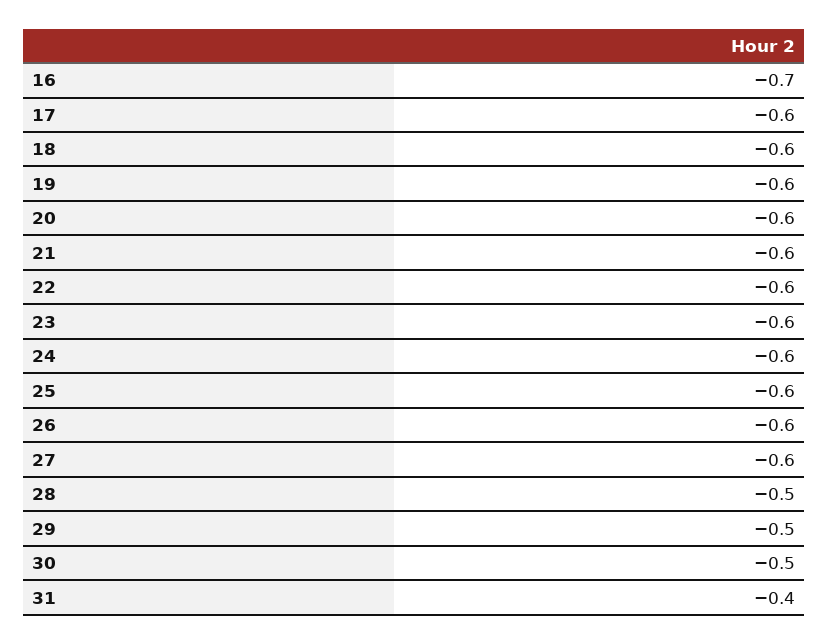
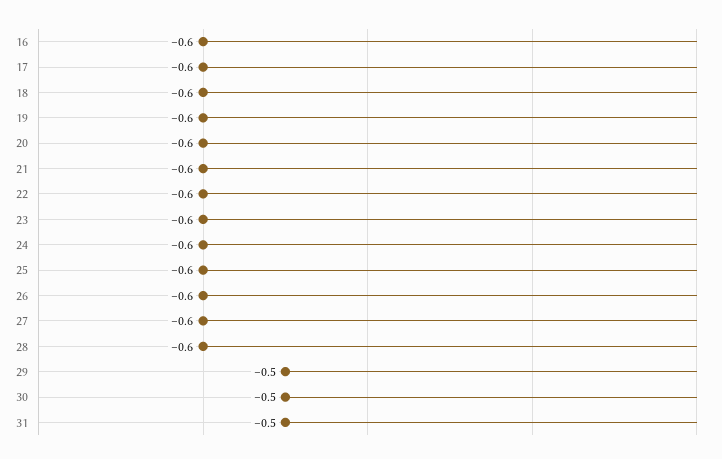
  {
-   "16": -0.7,
+   "16": -0.6,
    "17": -0.6,
    "18": -0.6,
    "19": -0.6,
    "20": -0.6,
    "21": -0.6,
    "22": -0.6,
    "23": -0.6,
    "24": -0.6,
    "25": -0.6,
    "26": -0.6,
    "27": -0.6,
-   "28": -0.5,
+   "28": -0.6,
    "29": -0.5,
    "30": -0.5,
-   "31": -0.4
+   "31": -0.5
  }

